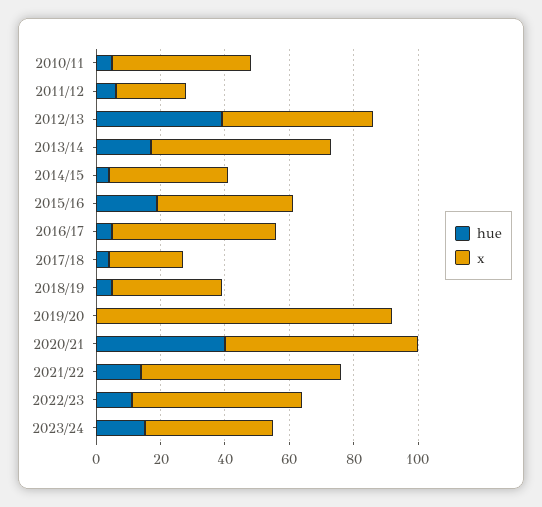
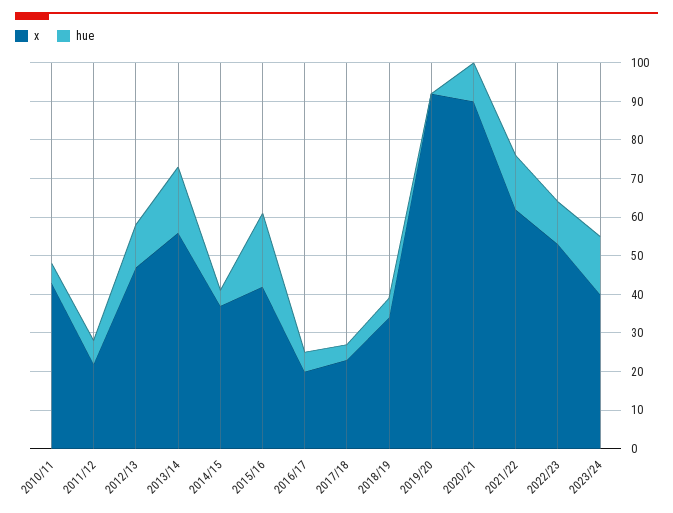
  {
    "hue": {
      "2010/11": 5,
      "2011/12": 5,
-     "2012/13": 40,
+     "2012/13": 10,
      "2013/14": 15,
      "2014/15": 5,
      "2015/16": 20,
      "2016/17": 5,
      "2017/18": 5,
      "2018/19": 5,
      "2019/20": 0,
-     "2020/21": 40,
+     "2020/21": 10,
      "2021/22": 15,
      "2022/23": 10,
      "2023/24": 15
    },
    "x": {
      "2010/11": 45,
      "2011/12": 20,
      "2012/13": 45,
      "2013/14": 55,
      "2014/15": 35,
      "2015/16": 40,
-     "2016/17": 50,
+     "2016/17": 20,
      "2017/18": 25,
      "2018/19": 35,
      "2019/20": 90,
-     "2020/21": 60,
+     "2020/21": 90,
      "2021/22": 60,
      "2022/23": 55,
      "2023/24": 40
    }
  }

